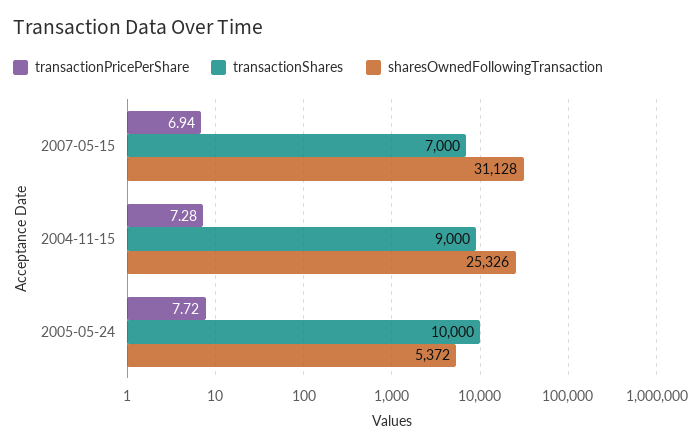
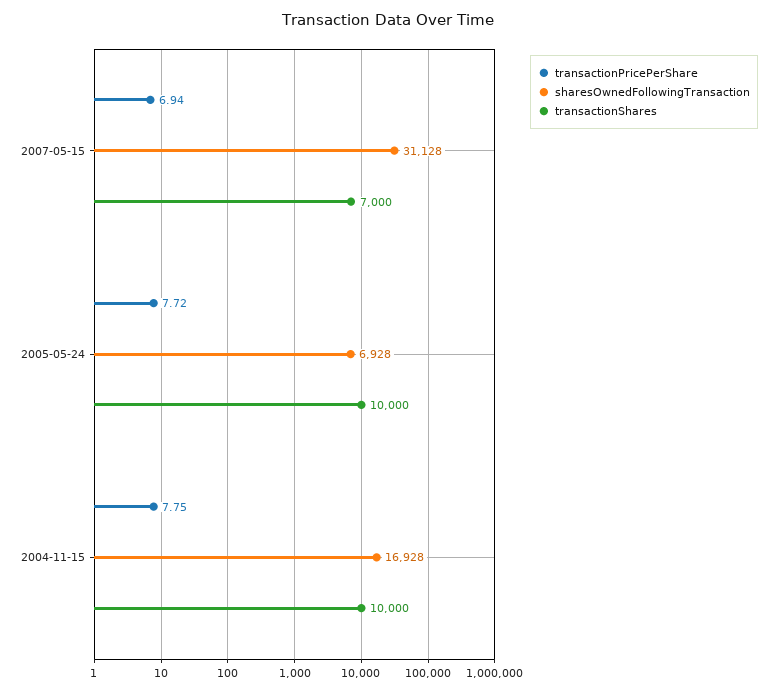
  {
    "transactionPricePerShare": {
      "2007-05-15": 6.94,
-     "2004-11-15": 7.28,
+     "2004-11-15": 7.75,
      "2005-05-24": 7.72
    },
    "transactionShares": {
      "2007-05-15": 7000,
-     "2004-11-15": 9000,
+     "2004-11-15": 10000,
      "2005-05-24": 10000
    },
    "sharesOwnedFollowingTransaction": {
      "2007-05-15": 31128,
-     "2004-11-15": 25326,
+     "2004-11-15": 16928,
-     "2005-05-24": 5372
+     "2005-05-24": 6928
    }
  }

